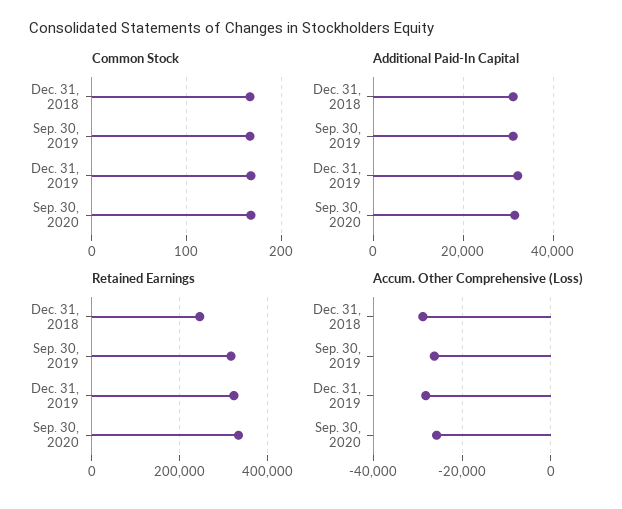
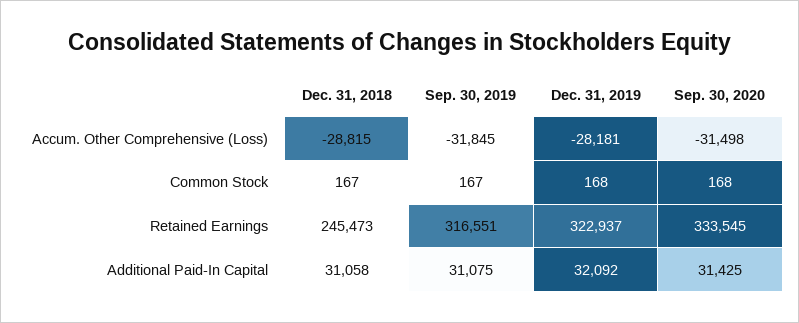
  {
    "Common Stock": {
      "Dec. 31, 2018": 167,
      "Sep. 30, 2019": 167,
      "Dec. 31, 2019": 168,
      "Sep. 30, 2020": 168
    },
    "Additional Paid-In Capital": {
      "Dec. 31, 2018": 31058,
      "Sep. 30, 2019": 31075,
      "Dec. 31, 2019": 32092,
      "Sep. 30, 2020": 31425
    },
    "Retained Earnings": {
      "Dec. 31, 2018": 245473,
      "Sep. 30, 2019": 316551,
      "Dec. 31, 2019": 322937,
      "Sep. 30, 2020": 333545
    },
    "Accum. Other Comprehensive (Loss)": {
      "Dec. 31, 2018": -28815,
-     "Sep. 30, 2019": -26000,
+     "Sep. 30, 2019": -31845,
      "Dec. 31, 2019": -28181,
-     "Sep. 30, 2020": -26000
+     "Sep. 30, 2020": -31498
    }
  }

